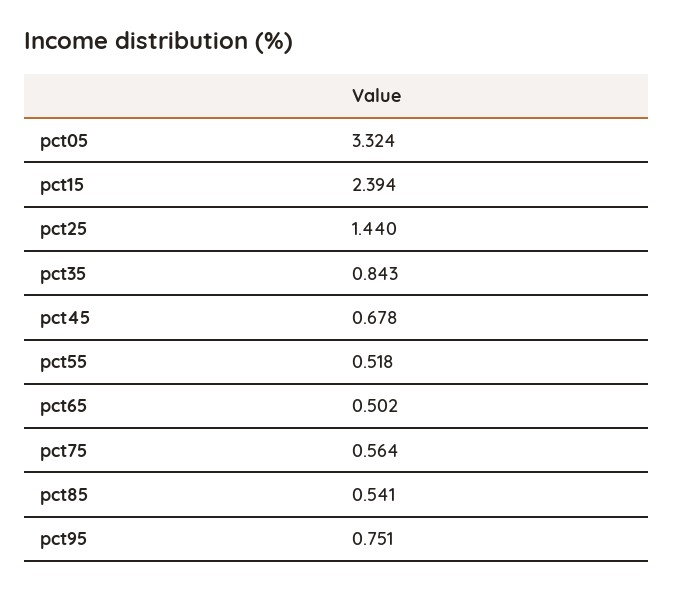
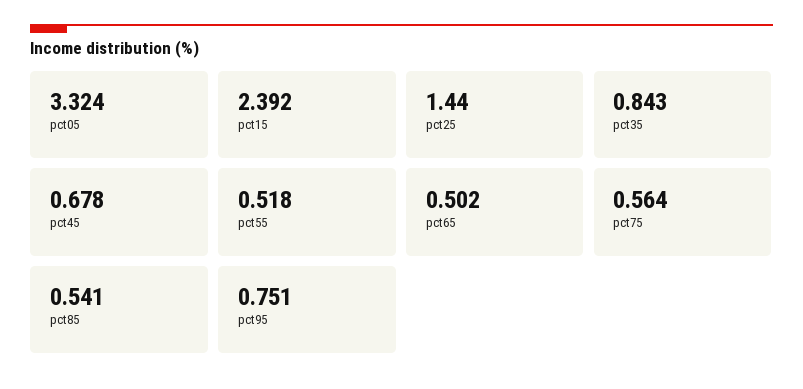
  {
    "pct05": 3.324,
-   "pct15": 2.394,
+   "pct15": 2.392,
    "pct25": 1.44,
    "pct35": 0.843,
    "pct45": 0.678,
    "pct55": 0.518,
    "pct65": 0.502,
    "pct75": 0.564,
    "pct85": 0.541,
    "pct95": 0.751
  }

